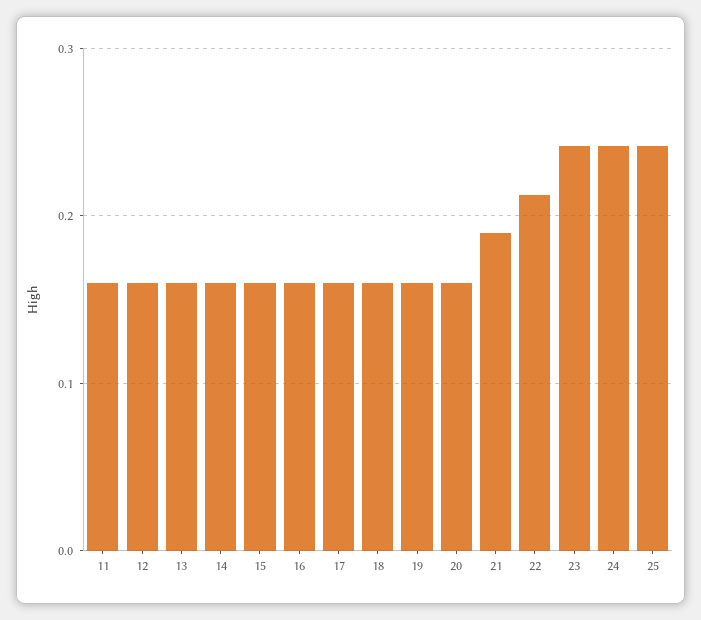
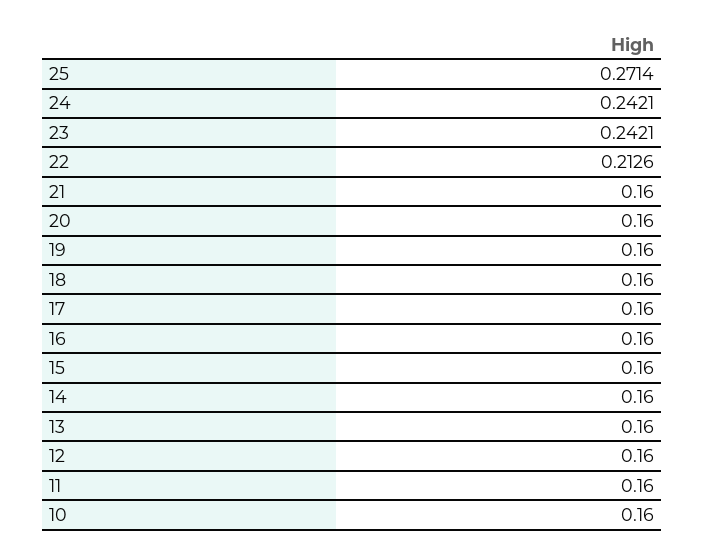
  {
    "11": 0.16,
    "12": 0.16,
    "13": 0.16,
    "14": 0.16,
    "15": 0.16,
    "16": 0.16,
    "17": 0.16,
    "18": 0.16,
    "19": 0.16,
    "20": 0.16,
-   "21": 0.19,
+   "21": 0.16,
    "22": 0.2126,
    "23": 0.2421,
    "24": 0.2421,
-   "25": 0.24
+   "25": 0.2714,
+   "10": 0.16
  }

